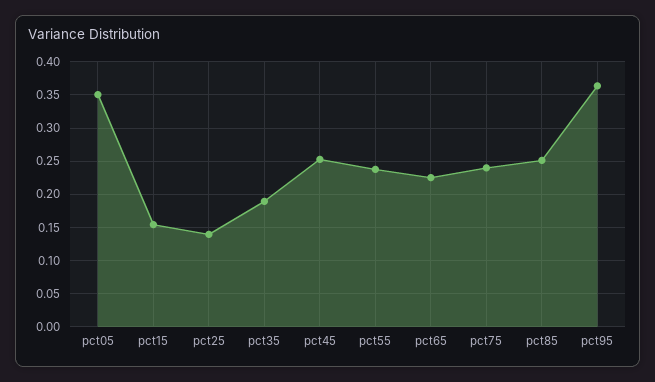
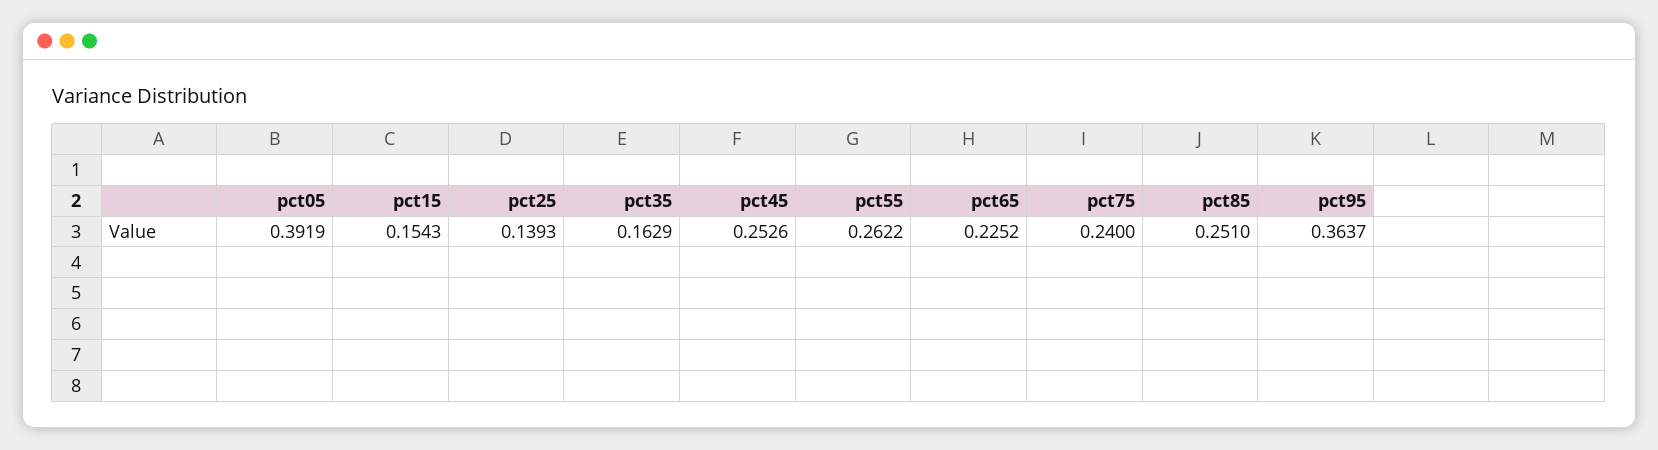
  {
-   "pct05": 0.35,
+   "pct05": 0.3919,
    "pct15": 0.1543,
    "pct25": 0.1393,
-   "pct35": 0.19,
+   "pct35": 0.1629,
    "pct45": 0.2526,
-   "pct55": 0.24,
+   "pct55": 0.2622,
    "pct65": 0.2252,
    "pct75": 0.24,
    "pct85": 0.251,
    "pct95": 0.3637
  }

